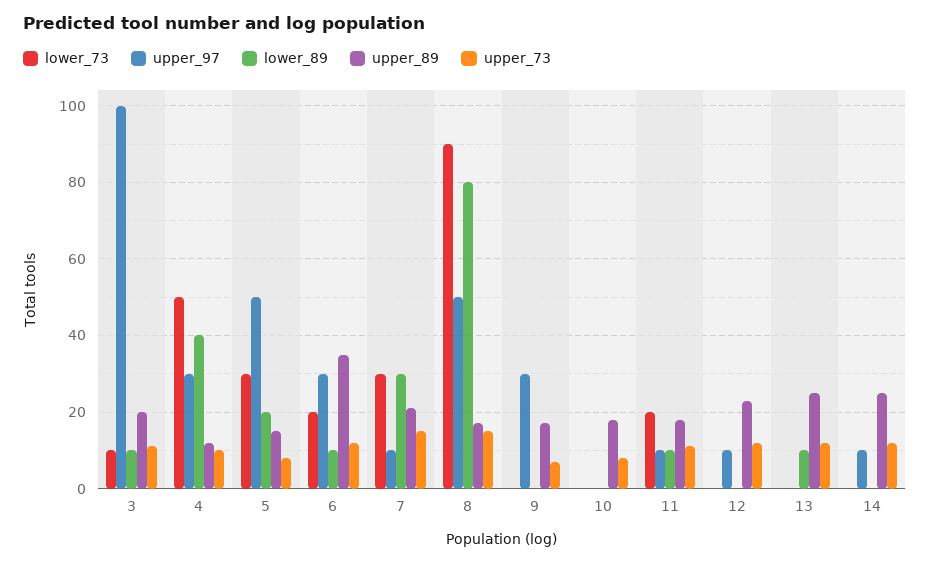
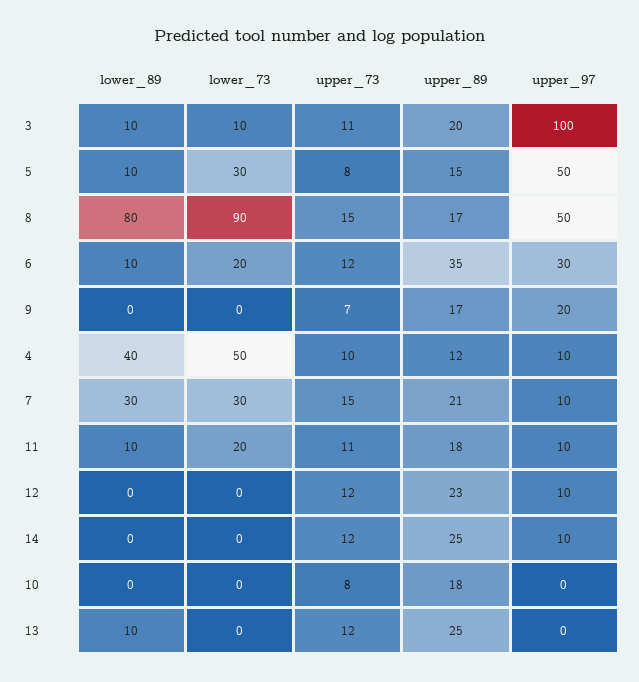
  {
    "lower_73": {
      "3": 10,
      "4": 50,
      "5": 30,
      "6": 20,
      "7": 30,
      "8": 90,
      "9": 0,
      "10": 0,
      "11": 20,
      "12": 0,
      "13": 0,
      "14": 0
    },
    "upper_97": {
      "3": 100,
-     "4": 30,
+     "4": 10,
      "5": 50,
      "6": 30,
      "7": 10,
      "8": 50,
-     "9": 30,
+     "9": 20,
      "10": 0,
      "11": 10,
      "12": 10,
      "13": 0,
      "14": 10
    },
    "lower_89": {
      "3": 10,
      "4": 40,
-     "5": 20,
+     "5": 10,
      "6": 10,
      "7": 30,
      "8": 80,
      "9": 0,
      "10": 0,
      "11": 10,
      "12": 0,
      "13": 10,
      "14": 0
    },
    "upper_89": {
      "3": 20,
      "4": 12,
      "5": 15,
      "6": 35,
      "7": 21,
      "8": 17,
      "9": 17,
      "10": 18,
      "11": 18,
      "12": 23,
      "13": 25,
      "14": 25
    },
    "upper_73": {
      "3": 11,
      "4": 10,
      "5": 8,
      "6": 12,
      "7": 15,
      "8": 15,
      "9": 7,
      "10": 8,
      "11": 11,
      "12": 12,
      "13": 12,
      "14": 12
    }
  }

